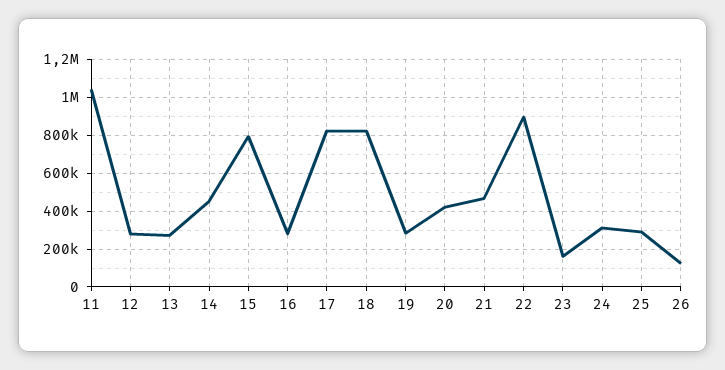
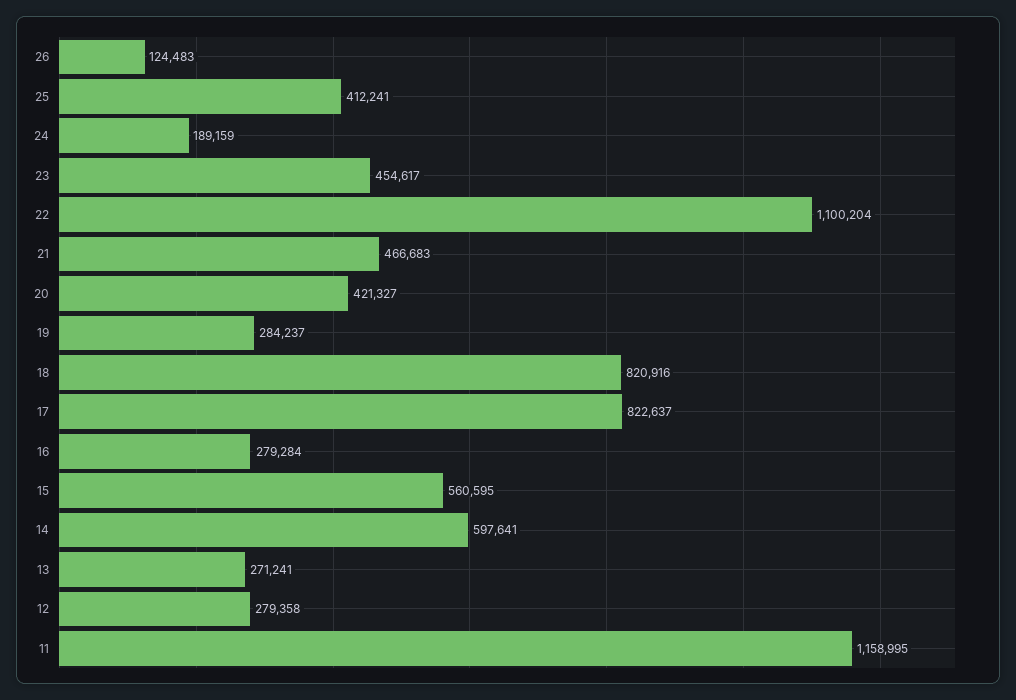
  {
-   "11": 1050000,
+   "11": 1158995,
    "12": 279358,
    "13": 271241,
-   "14": 450000,
+   "14": 597641,
-   "15": 800000,
+   "15": 560595,
    "16": 279284,
    "17": 822637,
    "18": 820916,
    "19": 284237,
    "20": 421327,
    "21": 466683,
-   "22": 900000,
+   "22": 1100204,
-   "23": 150000,
+   "23": 454617,
-   "24": 300000,
+   "24": 189159,
-   "25": 300000,
+   "25": 412241,
    "26": 124483
  }

